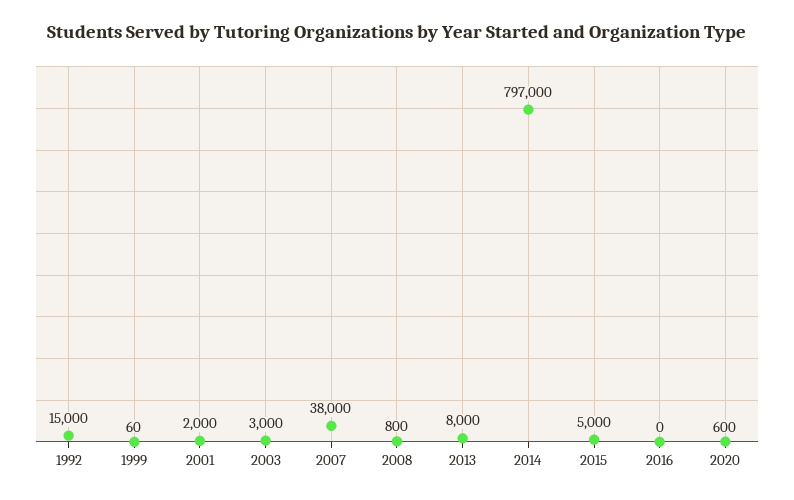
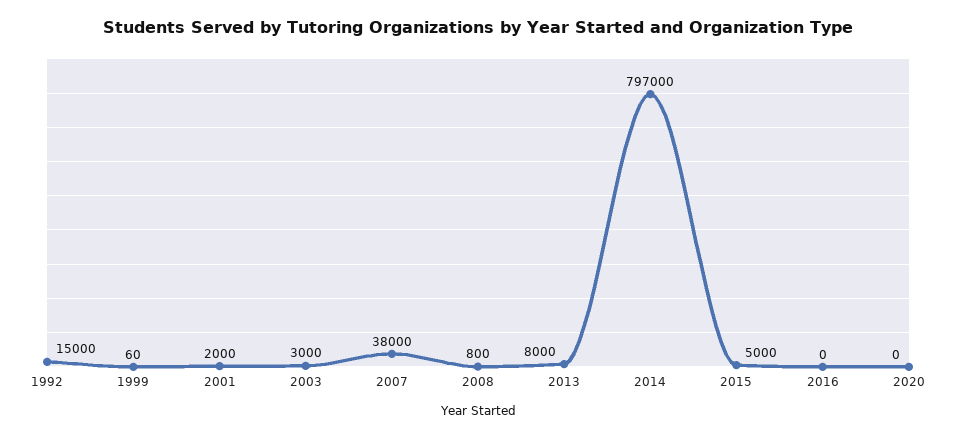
  {
    "1992": 15000,
    "1999": 60,
    "2001": 2000,
    "2003": 3000,
    "2007": 38000,
    "2008": 800,
    "2013": 8000,
    "2014": 797000,
    "2015": 5000,
    "2016": 0,
-   "2020": 600
+   "2020": 0
  }

